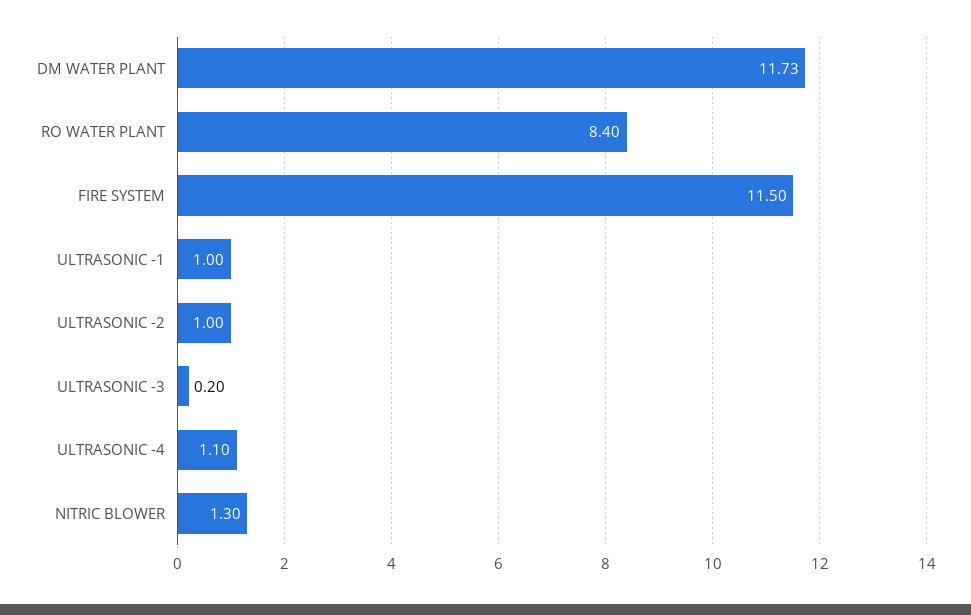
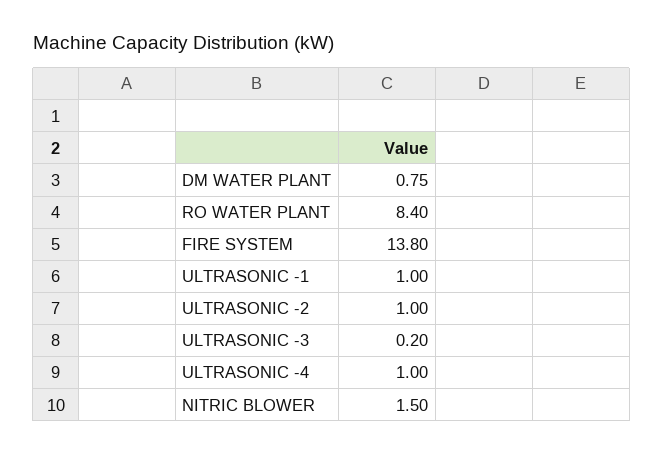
  {
-   "DM WATER PLANT": 11.73,
+   "DM WATER PLANT": 0.75,
    "RO WATER PLANT": 8.4,
-   "FIRE SYSTEM": 11.5,
+   "FIRE SYSTEM": 13.8,
    "ULTRASONIC -1": 1,
    "ULTRASONIC -2": 1,
    "ULTRASONIC -3": 0.2,
-   "ULTRASONIC -4": 1.1,
+   "ULTRASONIC -4": 1,
-   "NITRIC BLOWER": 1.3
+   "NITRIC BLOWER": 1.5
  }

